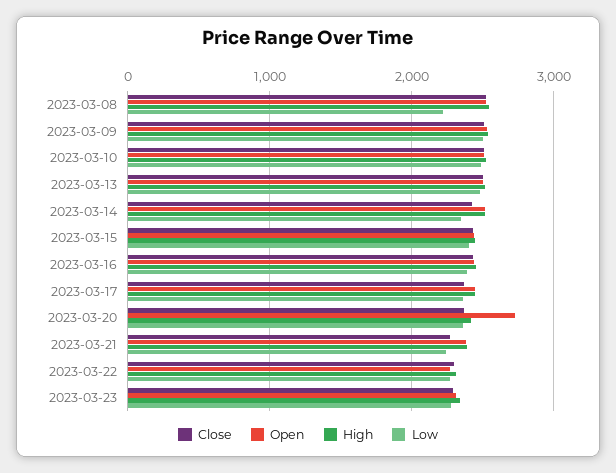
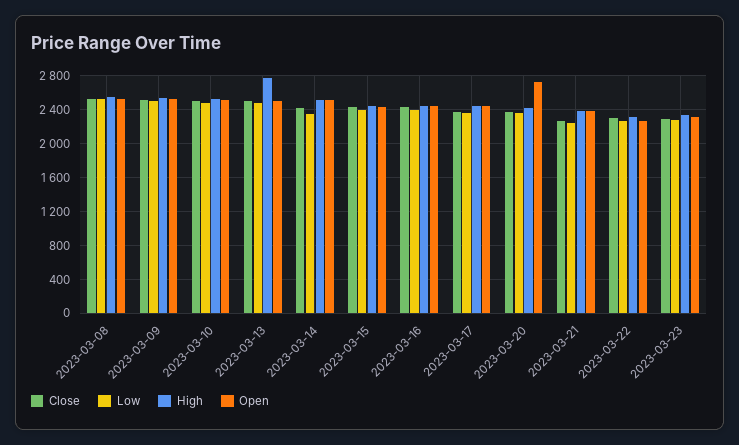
  {
    "Close": {
      "2023-03-08": 2500,
      "2023-03-09": 2500,
      "2023-03-10": 2500,
      "2023-03-13": 2500,
      "2023-03-14": 2400,
      "2023-03-15": 2400,
      "2023-03-16": 2400,
      "2023-03-17": 2400,
      "2023-03-20": 2400,
      "2023-03-21": 2300,
      "2023-03-22": 2300,
      "2023-03-23": 2300
    },
    "Open": {
      "2023-03-08": 2500,
      "2023-03-09": 2500,
      "2023-03-10": 2500,
      "2023-03-13": 2500,
      "2023-03-14": 2500,
      "2023-03-15": 2400,
      "2023-03-16": 2400,
      "2023-03-17": 2400,
      "2023-03-20": 2700,
      "2023-03-21": 2400,
      "2023-03-22": 2300,
      "2023-03-23": 2300
    },
    "High": {
      "2023-03-08": 2500,
      "2023-03-09": 2500,
      "2023-03-10": 2500,
-     "2023-03-13": 2500,
+     "2023-03-13": 2800,
      "2023-03-14": 2500,
      "2023-03-15": 2400,
      "2023-03-16": 2400,
      "2023-03-17": 2400,
      "2023-03-20": 2400,
      "2023-03-21": 2400,
      "2023-03-22": 2300,
      "2023-03-23": 2300
    },
    "Low": {
-     "2023-03-08": 2200,
+     "2023-03-08": 2500,
      "2023-03-09": 2500,
      "2023-03-10": 2500,
      "2023-03-13": 2500,
      "2023-03-14": 2400,
      "2023-03-15": 2400,
      "2023-03-16": 2400,
      "2023-03-17": 2400,
      "2023-03-20": 2400,
      "2023-03-21": 2200,
      "2023-03-22": 2300,
      "2023-03-23": 2300
    }
  }

